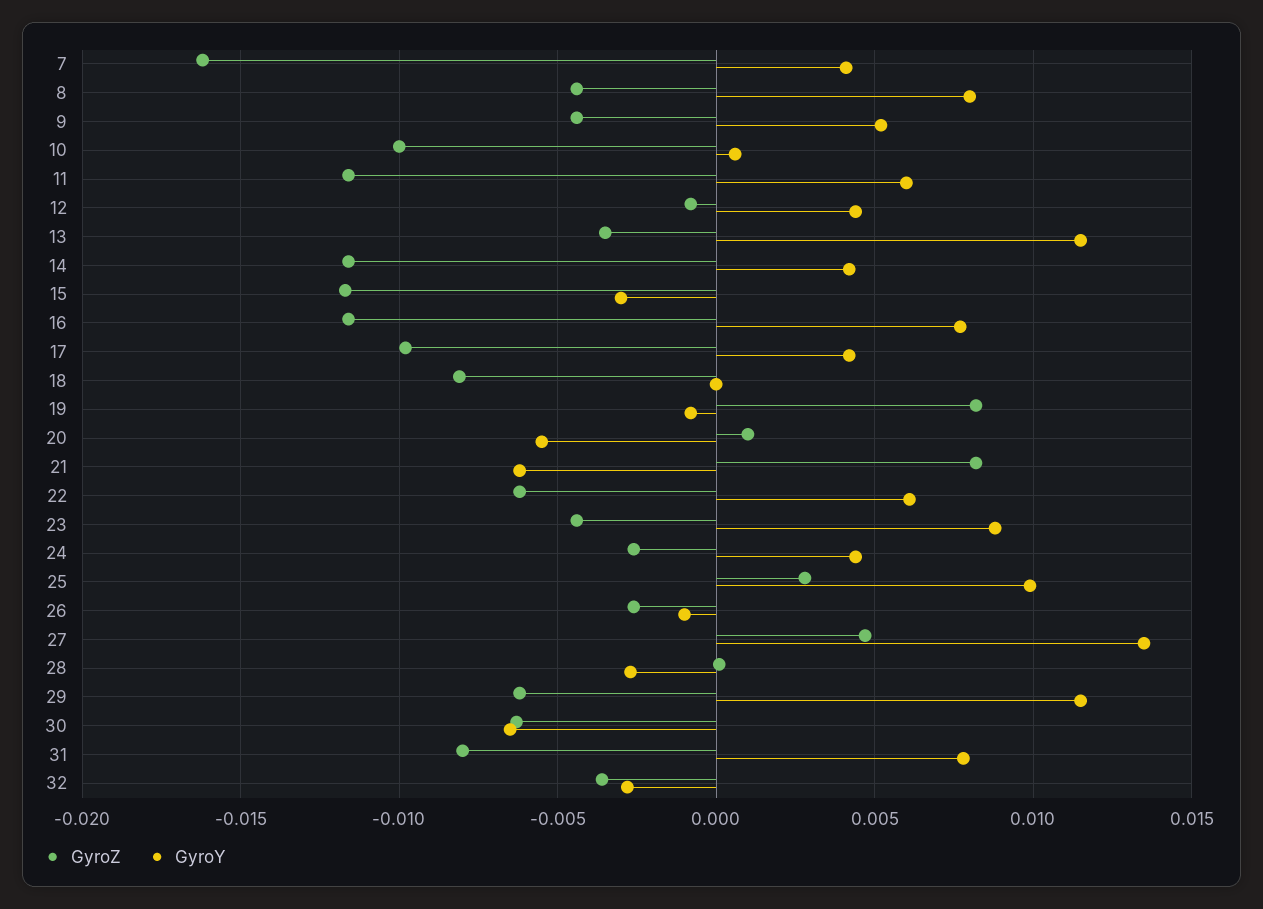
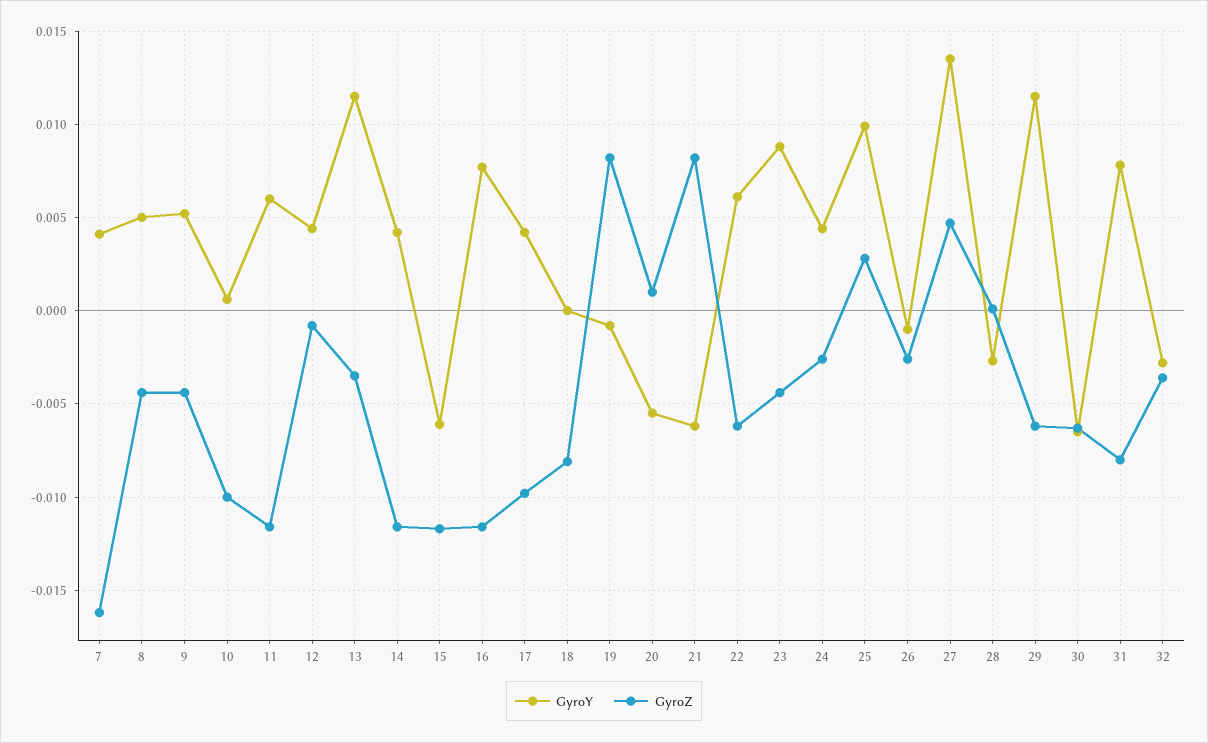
  {
    "GyroZ": {
      "7": -0.016,
      "8": -0.0045,
      "9": -0.0045,
      "10": -0.01,
      "11": -0.0115,
      "12": -0.001,
      "13": -0.0035,
      "14": -0.0115,
      "15": -0.0115,
      "16": -0.0115,
      "17": -0.01,
      "18": -0.008,
      "19": 0.008,
      "20": 0.001,
      "21": 0.008,
      "22": -0.006,
      "23": -0.0045,
      "24": -0.0025,
      "25": 0.003,
      "26": -0.0025,
      "27": 0.0045,
      "28": 0,
      "29": -0.006,
      "30": -0.0065,
      "31": -0.008,
      "32": -0.0035
    },
    "GyroY": {
      "7": 0.004,
-     "8": 0.008,
+     "8": 0.005,
      "9": 0.005,
      "10": 0.0005,
      "11": 0.006,
      "12": 0.0045,
      "13": 0.0115,
      "14": 0.004,
-     "15": -0.003,
+     "15": -0.006,
      "16": 0.0075,
      "17": 0.004,
      "18": 0,
      "19": -0.001,
      "20": -0.0055,
      "21": -0.006,
      "22": 0.006,
      "23": 0.009,
      "24": 0.0045,
      "25": 0.01,
      "26": -0.001,
      "27": 0.0135,
      "28": -0.0025,
      "29": 0.0115,
      "30": -0.0065,
      "31": 0.008,
      "32": -0.003
    }
  }

